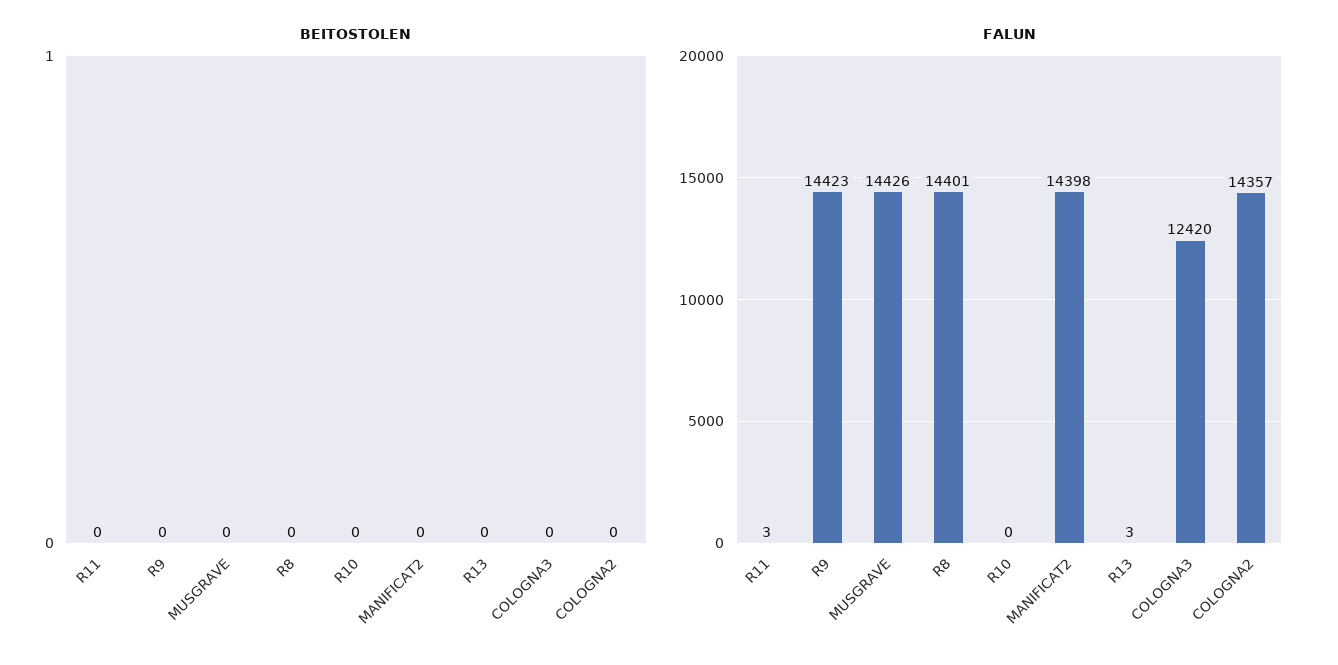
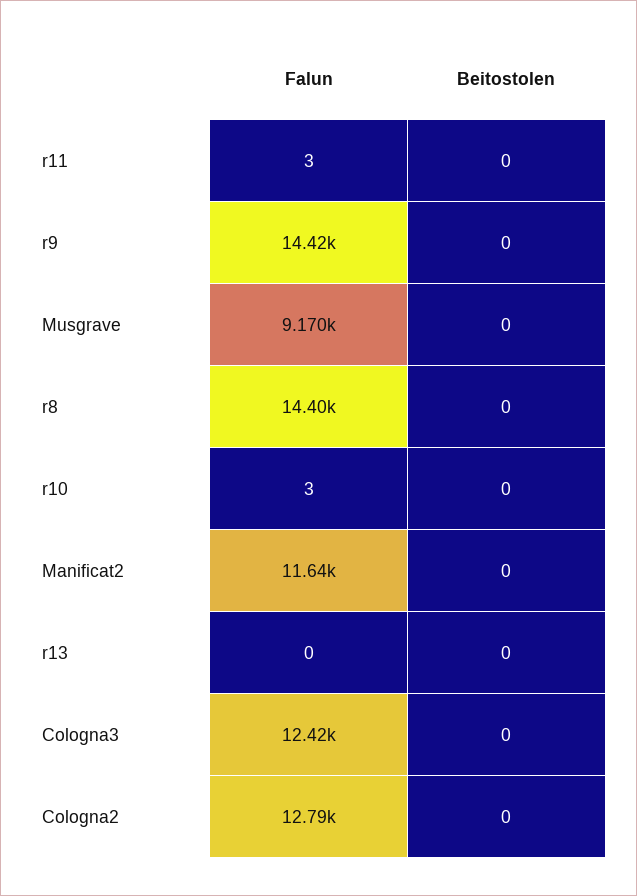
  {
    "BEITOSTOLEN": {
      "R11": 0,
      "R9": 0,
      "MUSGRAVE": 0,
      "R8": 0,
      "R10": 0,
      "MANIFICAT2": 0,
      "R13": 0,
      "COLOGNA3": 0,
      "COLOGNA2": 0
    },
    "FALUN": {
      "R11": 3,
      "R9": 14423,
-     "MUSGRAVE": 14426,
+     "MUSGRAVE": 9170,
      "R8": 14401,
-     "R10": 0,
+     "R10": 3,
-     "MANIFICAT2": 14398,
+     "MANIFICAT2": 11640,
-     "R13": 3,
+     "R13": 0,
      "COLOGNA3": 12420,
-     "COLOGNA2": 14357
+     "COLOGNA2": 12790
    }
  }

